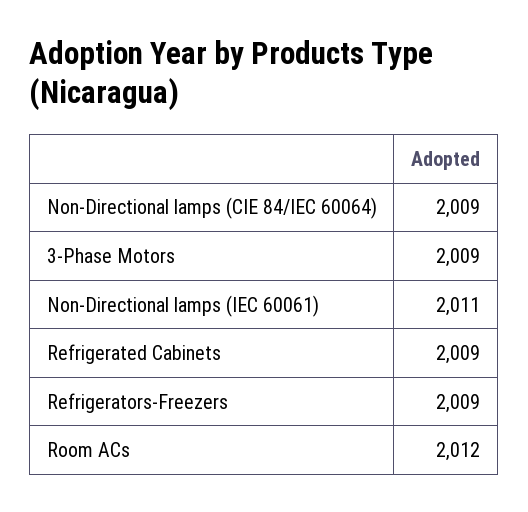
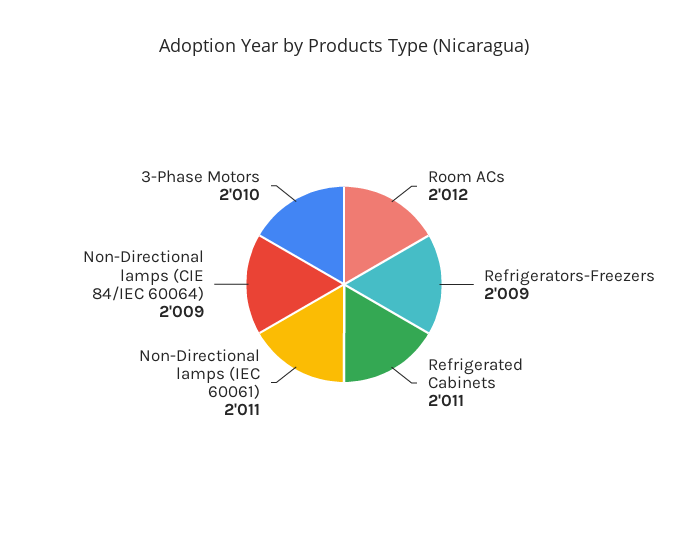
  {
    "Non-Directional lamps (CIE 84/IEC 60064)": 2009,
-   "3-Phase Motors": 2009,
+   "3-Phase Motors": 2010,
    "Non-Directional lamps (IEC 60061)": 2011,
-   "Refrigerated Cabinets": 2009,
+   "Refrigerated Cabinets": 2011,
    "Refrigerators-Freezers": 2009,
    "Room ACs": 2012
  }

